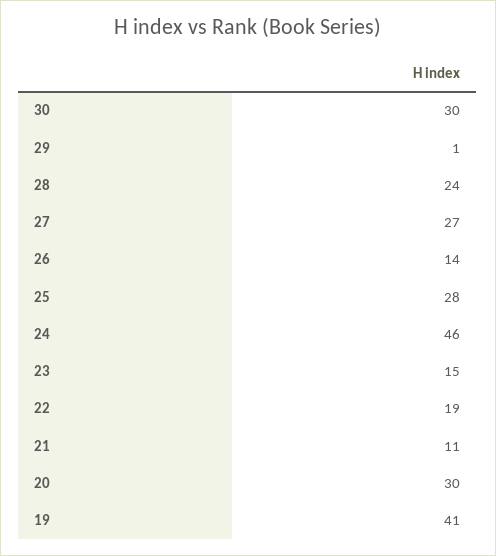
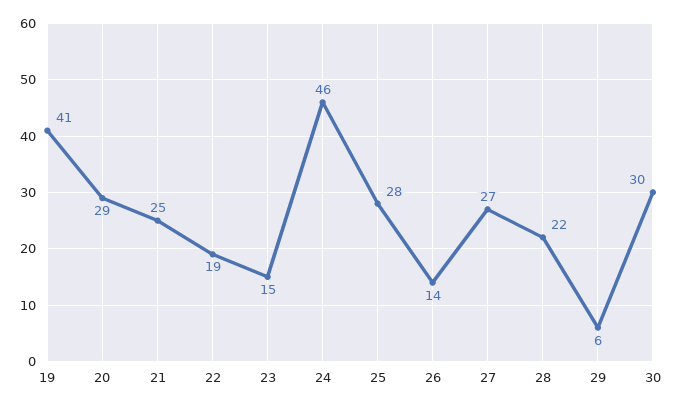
  {
    "30": 30,
-   "29": 1,
+   "29": 6,
-   "28": 24,
+   "28": 22,
    "27": 27,
    "26": 14,
    "25": 28,
    "24": 46,
    "23": 15,
    "22": 19,
-   "21": 11,
+   "21": 25,
-   "20": 30,
+   "20": 29,
    "19": 41
  }

